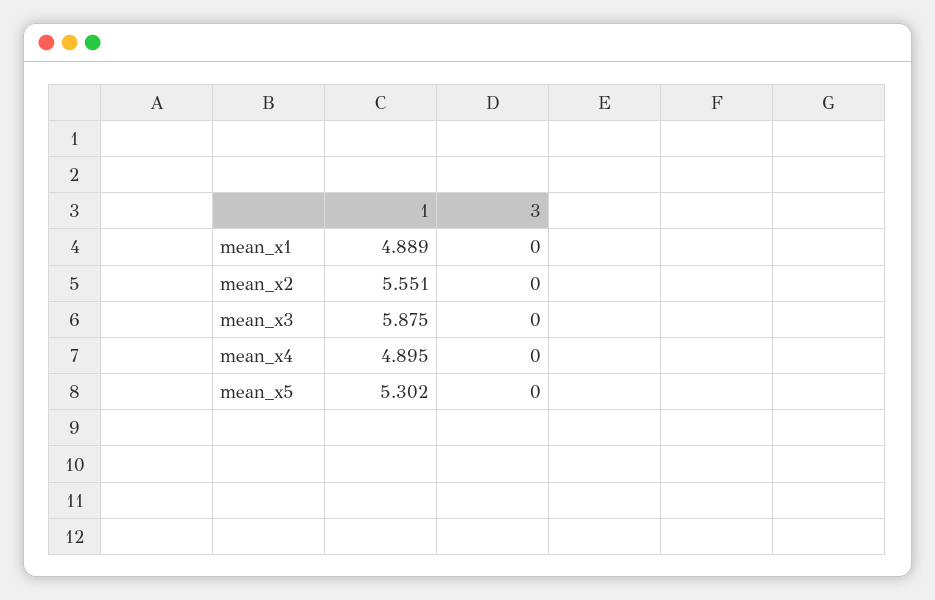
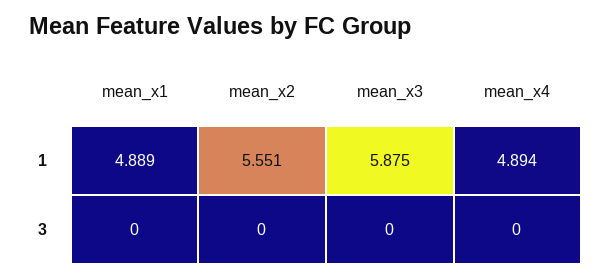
  {
    "1": {
      "mean_x1": 4.889,
      "mean_x2": 5.551,
      "mean_x3": 5.875,
-     "mean_x4": 4.895,
+     "mean_x4": 4.894
-     "mean_x5": 5.302
    },
    "3": {
      "mean_x1": 0,
      "mean_x2": 0,
      "mean_x3": 0,
-     "mean_x4": 0,
+     "mean_x4": 0
-     "mean_x5": 0
    }
  }

